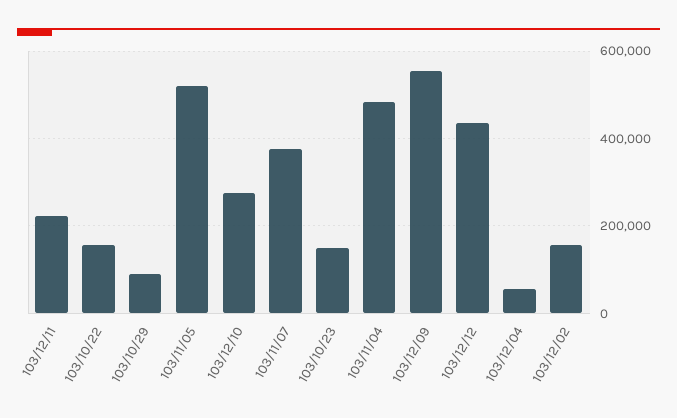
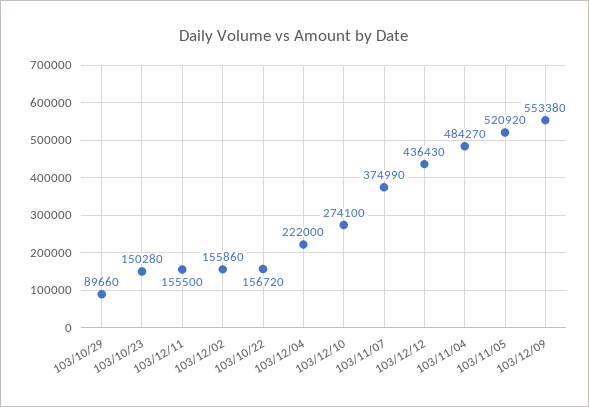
  {
-   "103/12/11": 220000,
+   "103/12/11": 155500,
    "103/10/22": 156720,
    "103/10/29": 89660,
    "103/11/05": 520920,
    "103/12/10": 274100,
    "103/11/07": 374990,
    "103/10/23": 150280,
    "103/11/04": 484270,
    "103/12/09": 553380,
    "103/12/12": 436430,
-   "103/12/04": 60000,
+   "103/12/04": 222000,
    "103/12/02": 155860
  }

